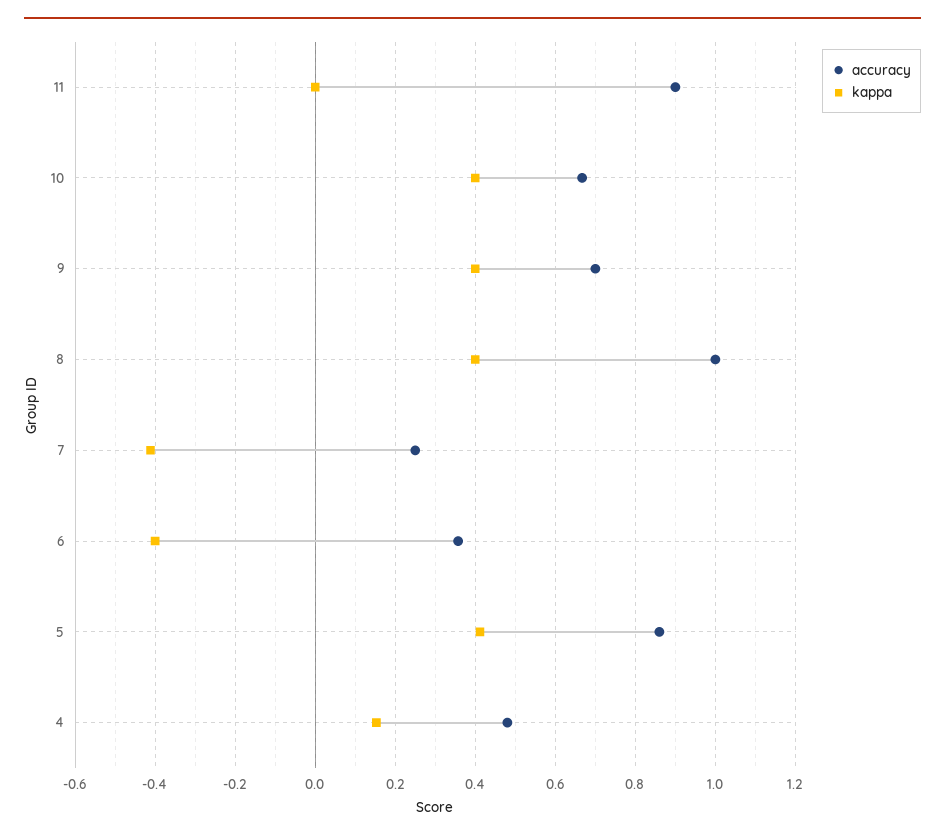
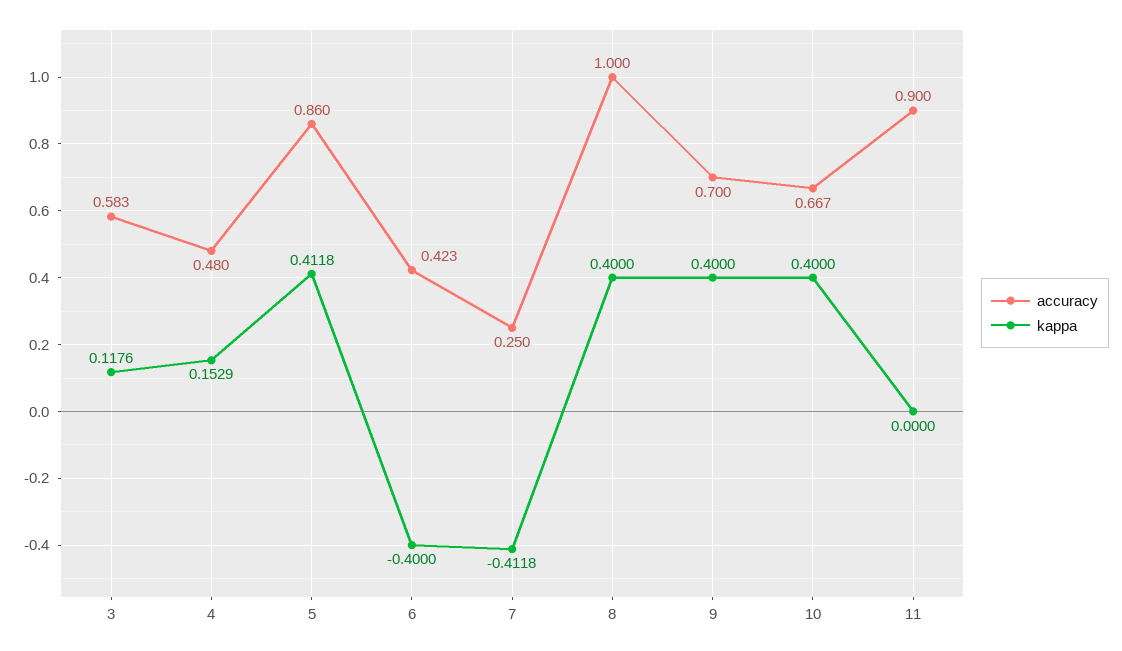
  {
    "accuracy": {
      "11": 0.9,
      "10": 0.667,
      "9": 0.7,
      "8": 1,
      "7": 0.25,
-     "6": 0.36,
+     "6": 0.423,
      "5": 0.86,
-     "4": 0.48
+     "4": 0.48,
+     "3": 0.583
    },
    "kappa": {
      "11": 0,
      "10": 0.4,
      "9": 0.4,
      "8": 0.4,
      "7": -0.4118,
      "6": -0.4,
      "5": 0.4118,
-     "4": 0.1529
+     "4": 0.1529,
+     "3": 0.1176
    }
  }

